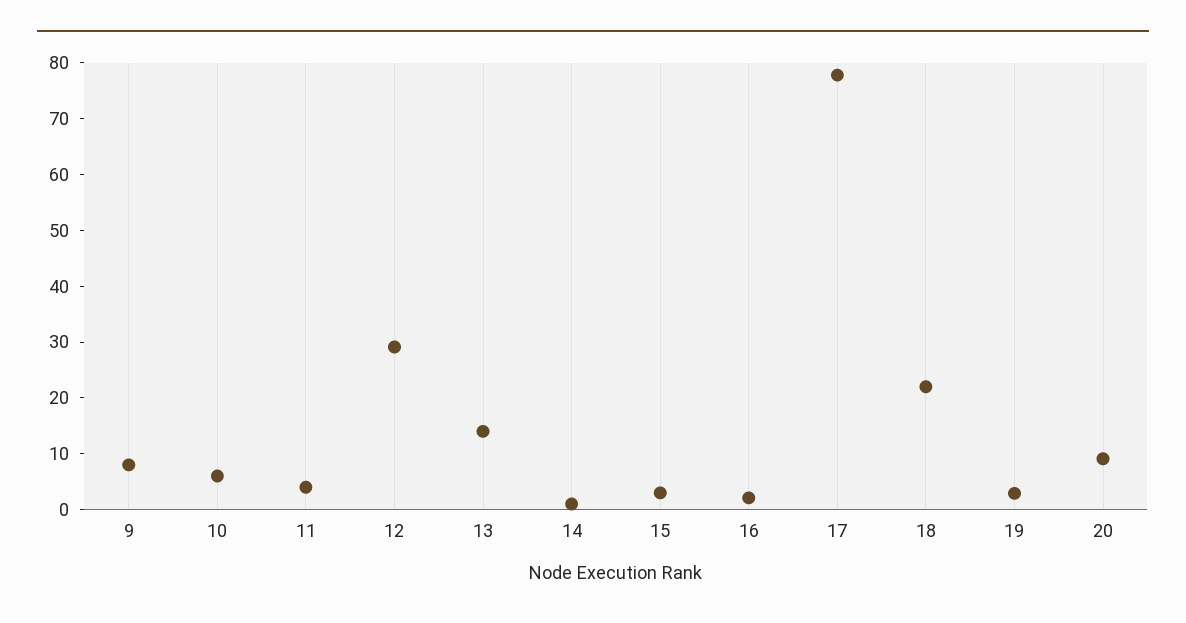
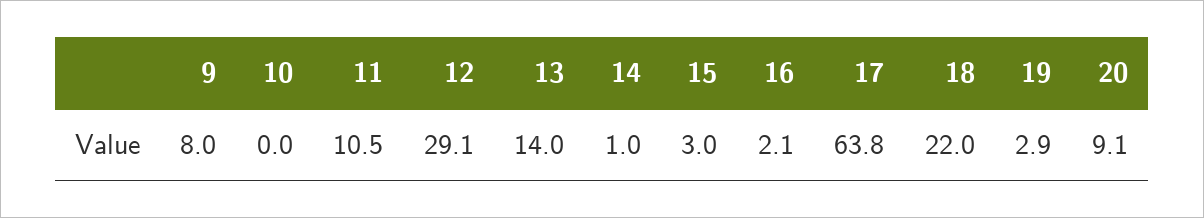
  {
    "9": 8,
-   "10": 6,
+   "10": 0,
-   "11": 4,
+   "11": 10.5,
    "12": 29.1,
    "13": 14,
    "14": 1,
    "15": 3,
    "16": 2.1,
-   "17": 78,
+   "17": 63.8,
    "18": 22,
    "19": 2.9,
    "20": 9.1
  }

